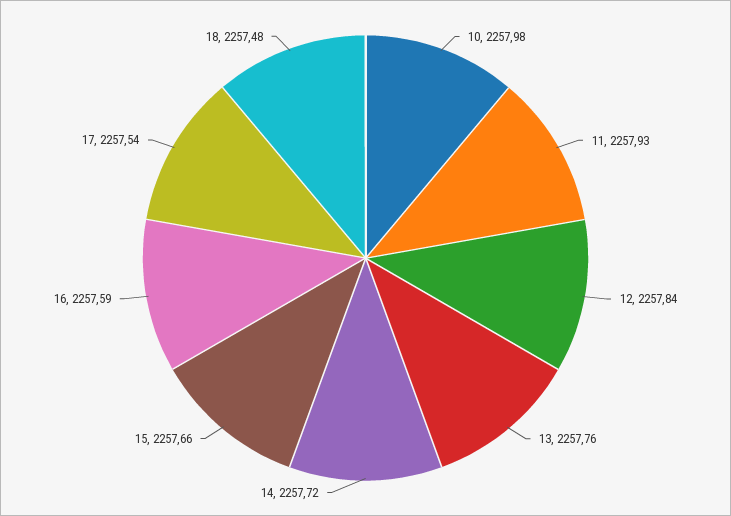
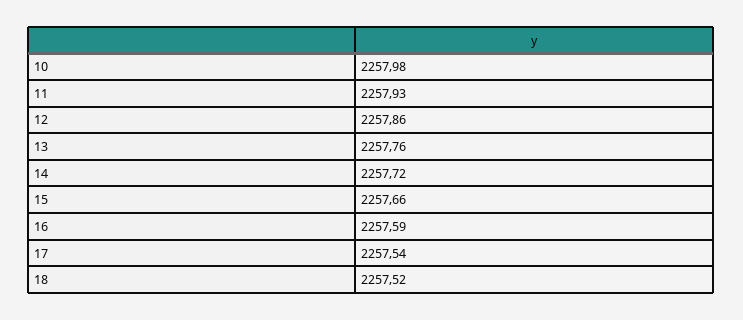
  {
    "10": 2257.98,
    "11": 2257.93,
-   "12": 2257.84,
+   "12": 2257.86,
    "13": 2257.76,
    "14": 2257.72,
    "15": 2257.66,
    "16": 2257.59,
    "17": 2257.54,
-   "18": 2257.48
+   "18": 2257.52
  }

